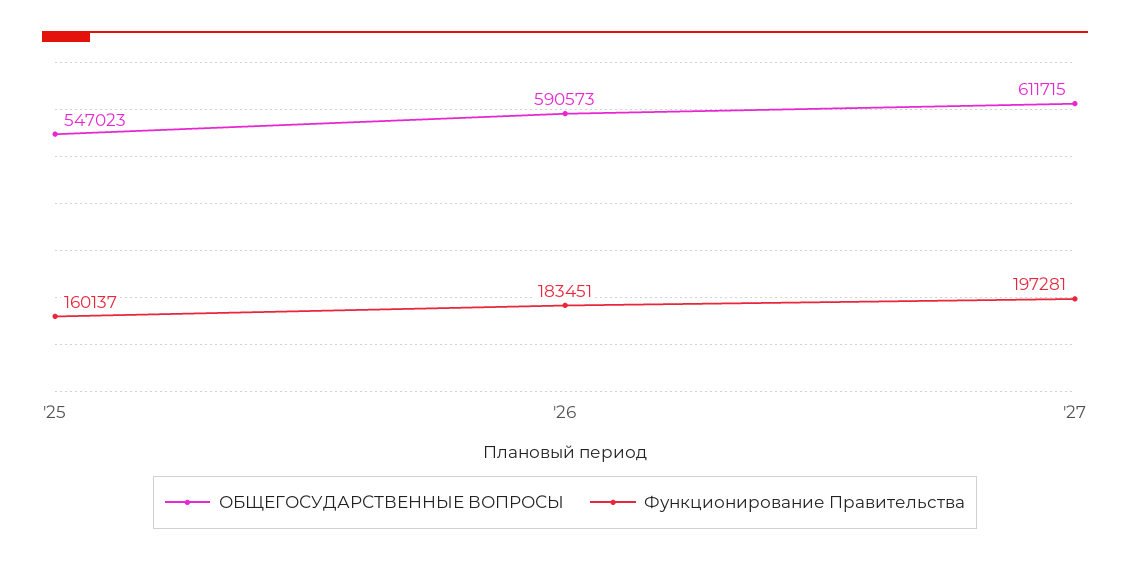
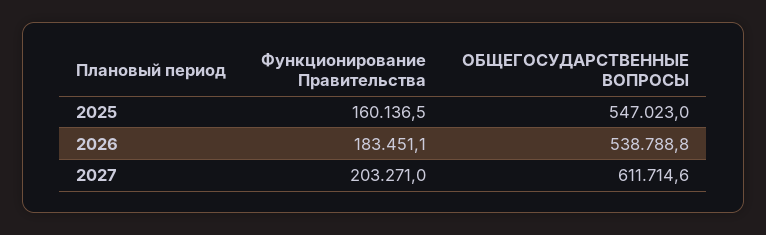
  {
    "ОБЩЕГОСУДАРСТВЕННЫЕ ВОПРОСЫ": {
      "'25": 547023,
-     "'26": 590573,
+     "'26": 538788.8,
      "'27": 611714.6
    },
    "Функционирование Правительства": {
      "'25": 160136.5,
      "'26": 183451.1,
-     "'27": 197281
+     "'27": 203271
    }
  }

